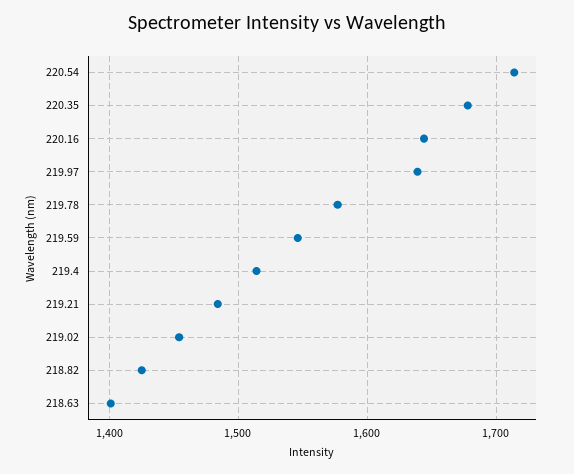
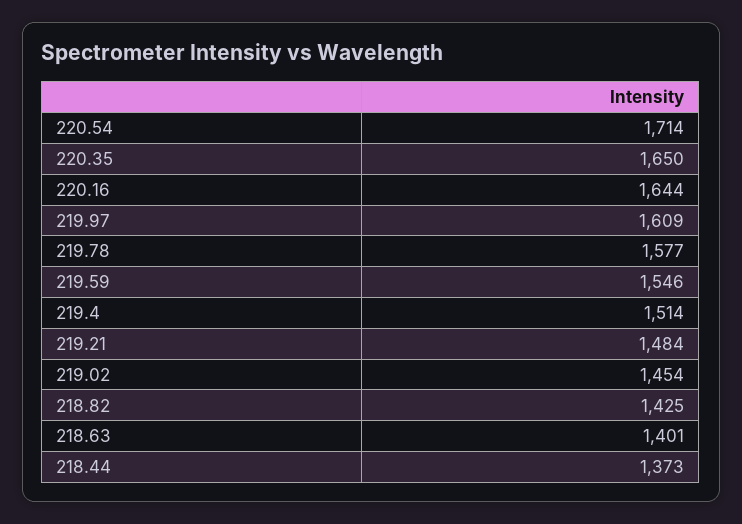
  {
    "220.54": 1714,
-   "220.35": 1680,
+   "220.35": 1650,
    "220.16": 1644,
-   "219.97": 1640,
+   "219.97": 1609,
    "219.78": 1577,
    "219.59": 1546,
    "219.4": 1514,
    "219.21": 1484,
    "219.02": 1454,
    "218.82": 1425,
-   "218.63": 1401
+   "218.63": 1401,
+   "218.44": 1373
  }

